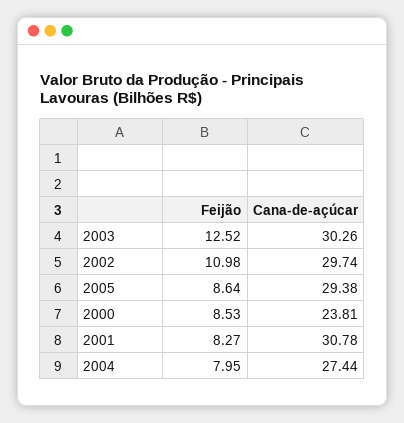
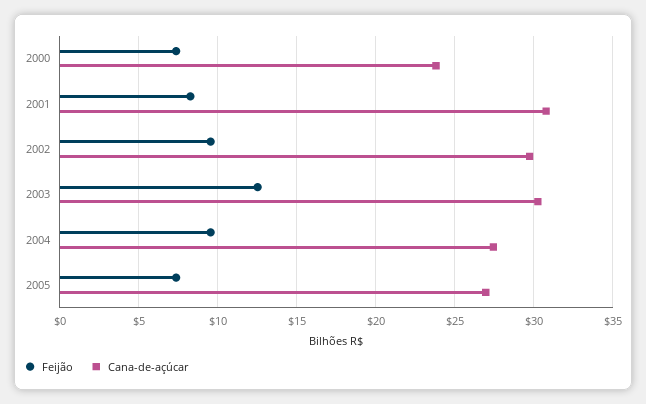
  {
    "Feijão": {
      "2003": 12.52,
-     "2002": 10.98,
+     "2002": 9.5,
-     "2005": 8.64,
+     "2005": 7.5,
-     "2000": 8.53,
+     "2000": 7.5,
      "2001": 8.27,
-     "2004": 7.95
+     "2004": 9.5
    },
    "Cana-de-açúcar": {
      "2003": 30.26,
      "2002": 29.74,
-     "2005": 29.38,
+     "2005": 27,
      "2000": 23.81,
      "2001": 30.78,
      "2004": 27.44
    }
  }

